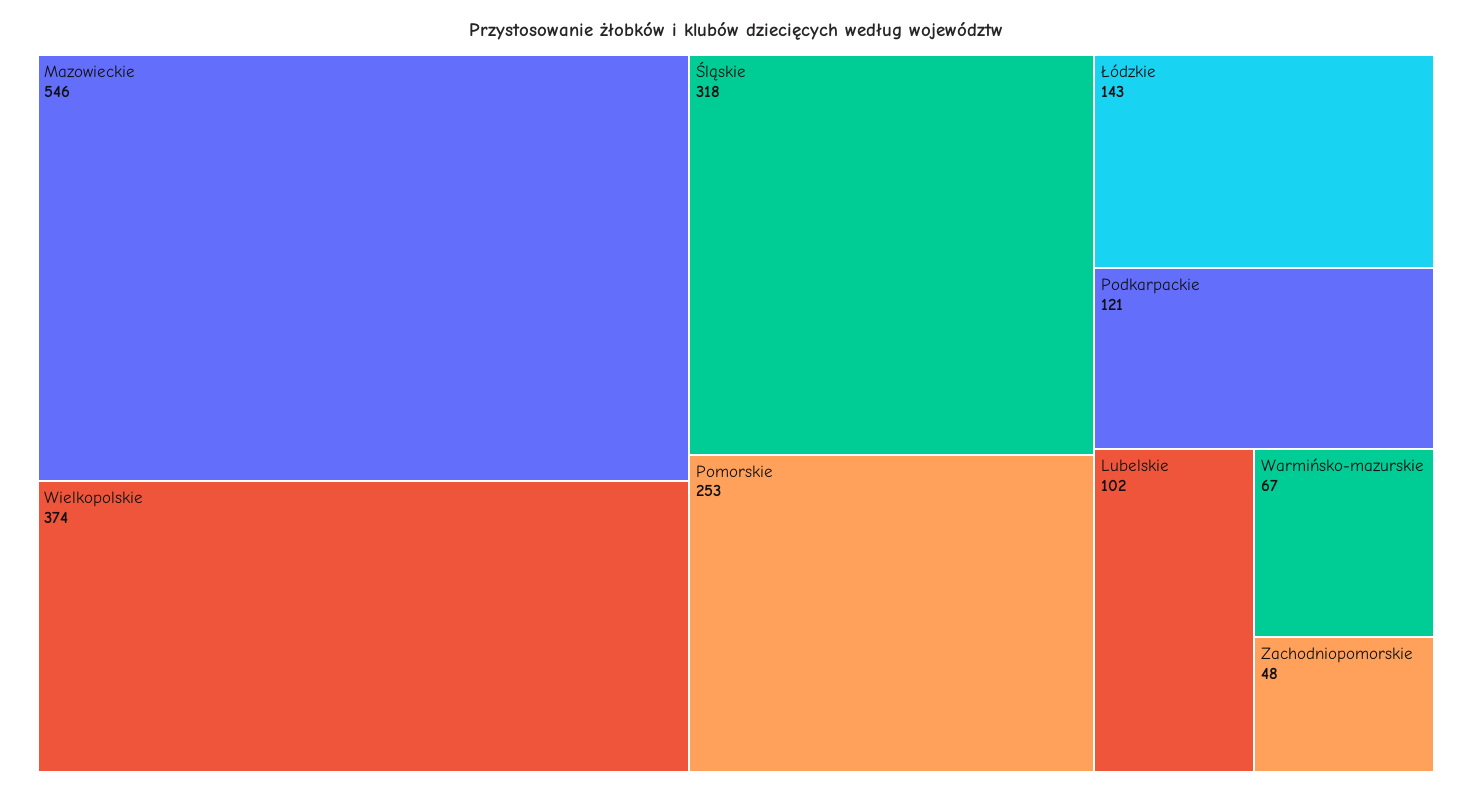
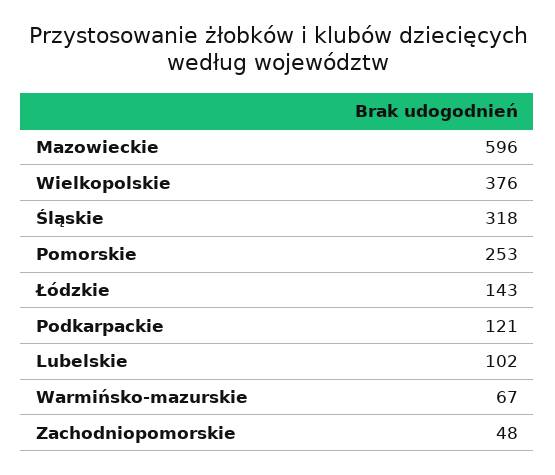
  {
-   "Mazowieckie": 546,
+   "Mazowieckie": 596,
-   "Wielkopolskie": 374,
+   "Wielkopolskie": 376,
    "Śląskie": 318,
    "Pomorskie": 253,
    "Łódzkie": 143,
    "Podkarpackie": 121,
    "Lubelskie": 102,
    "Warmińsko-mazurskie": 67,
    "Zachodniopomorskie": 48
  }

